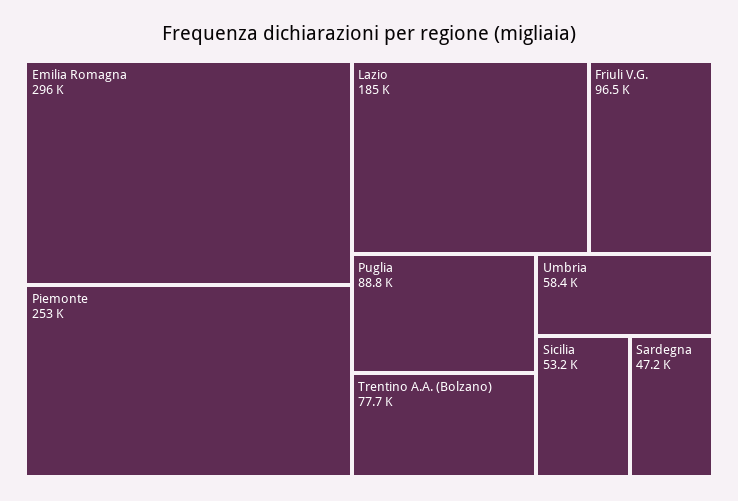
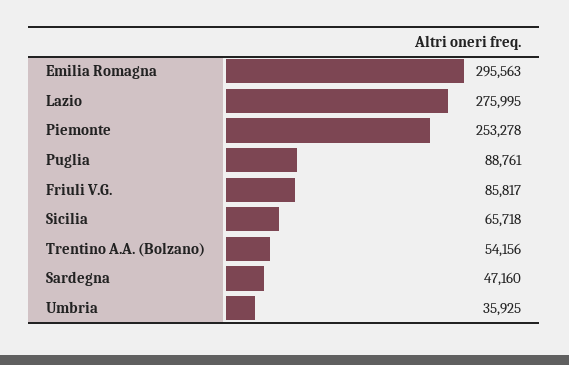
  {
    "Emilia Romagna": 295563,
    "Piemonte": 253278,
-   "Lazio": 185000,
+   "Lazio": 275995,
-   "Friuli V.G.": 96500,
+   "Friuli V.G.": 85817,
    "Puglia": 88761,
-   "Trentino A.A. (Bolzano)": 77700,
+   "Trentino A.A. (Bolzano)": 54156,
-   "Umbria": 58400,
+   "Umbria": 35925,
-   "Sicilia": 53200,
+   "Sicilia": 65718,
    "Sardegna": 47160
  }

